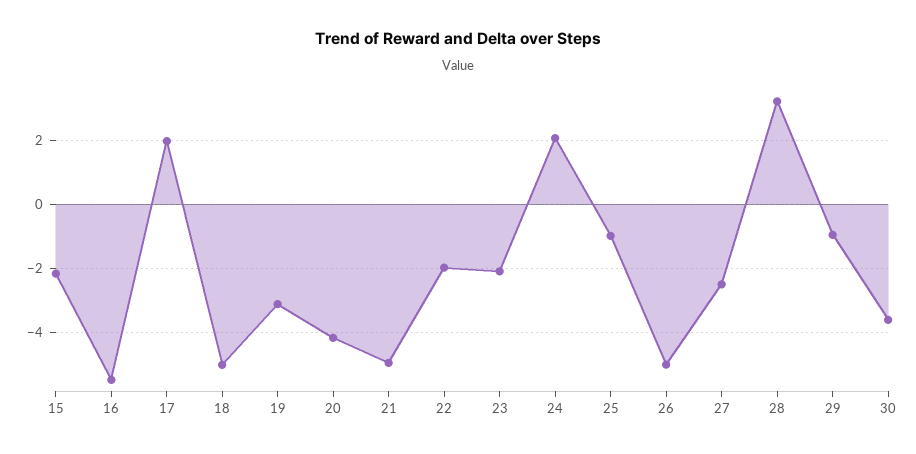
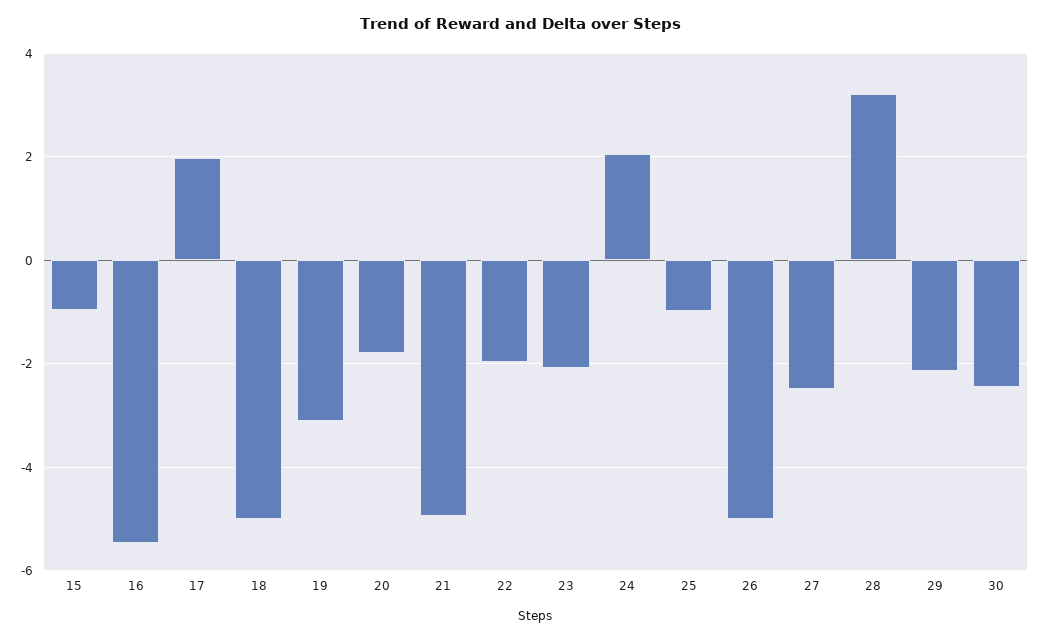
  {
-   "15": -2.2,
+   "15": -1,
    "16": -5.4,
    "17": 2,
    "18": -5,
    "19": -3.2,
-   "20": -4.2,
+   "20": -1.8,
    "21": -5,
    "22": -2,
    "23": -2,
    "24": 2,
    "25": -1,
    "26": -5,
    "27": -2.4,
    "28": 3.2,
-   "29": -1,
+   "29": -2.2,
-   "30": -3.6
+   "30": -2.4
  }

